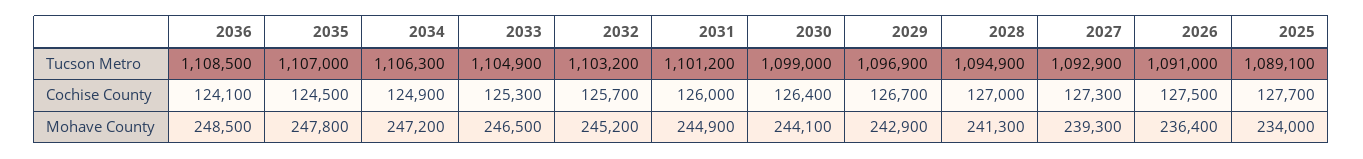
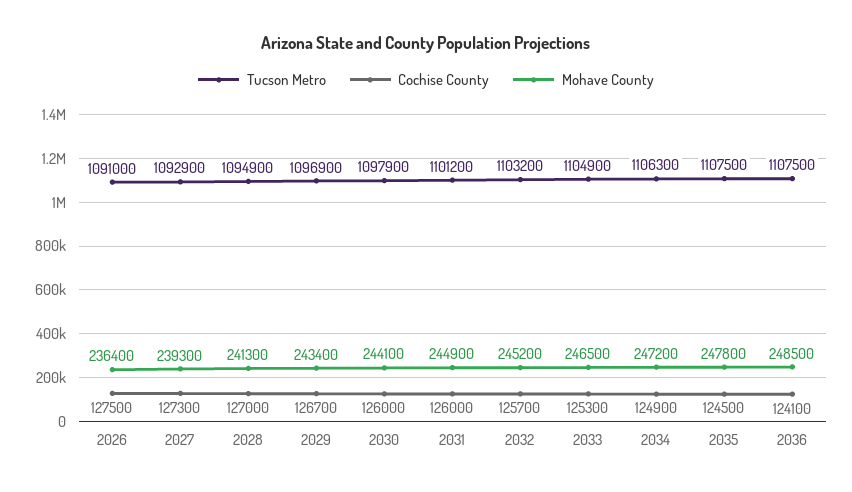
  {
    "Tucson Metro": {
-     "2036": 1108500,
+     "2036": 1107500,
-     "2035": 1107000,
+     "2035": 1107500,
      "2034": 1106300,
      "2033": 1104900,
      "2032": 1103200,
      "2031": 1101200,
-     "2030": 1099000,
+     "2030": 1097900,
      "2029": 1096900,
      "2028": 1094900,
      "2027": 1092900,
-     "2026": 1091000,
+     "2026": 1091000
-     "2025": 1089100
    },
    "Cochise County": {
      "2036": 124100,
      "2035": 124500,
      "2034": 124900,
      "2033": 125300,
      "2032": 125700,
      "2031": 126000,
-     "2030": 126400,
+     "2030": 126000,
      "2029": 126700,
      "2028": 127000,
      "2027": 127300,
-     "2026": 127500,
+     "2026": 127500
-     "2025": 127700
    },
    "Mohave County": {
      "2036": 248500,
      "2035": 247800,
      "2034": 247200,
      "2033": 246500,
      "2032": 245200,
      "2031": 244900,
      "2030": 244100,
-     "2029": 242900,
+     "2029": 243400,
      "2028": 241300,
      "2027": 239300,
-     "2026": 236400,
+     "2026": 236400
-     "2025": 234000
    }
  }

